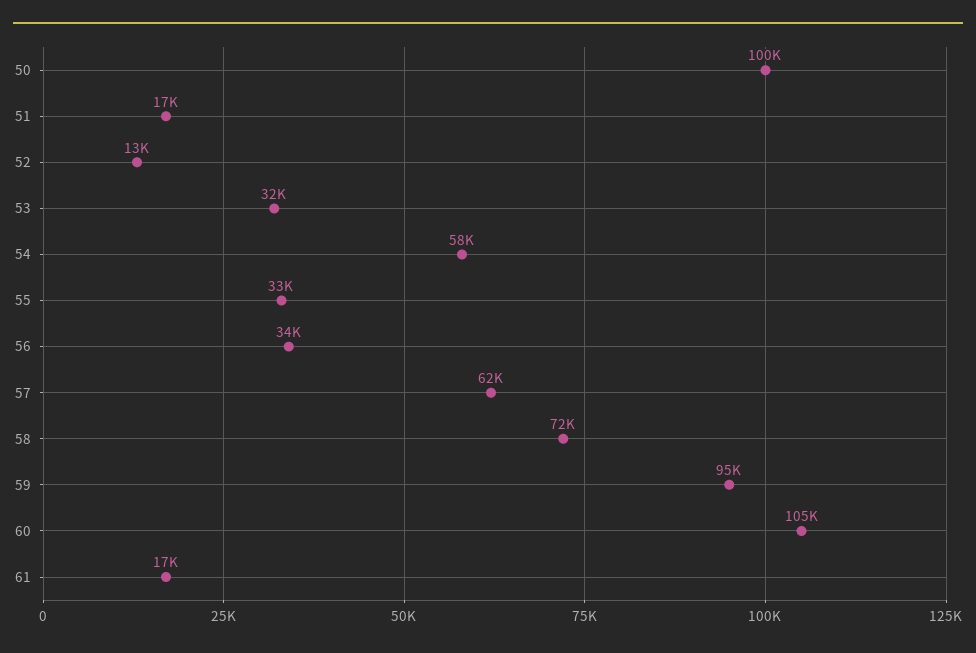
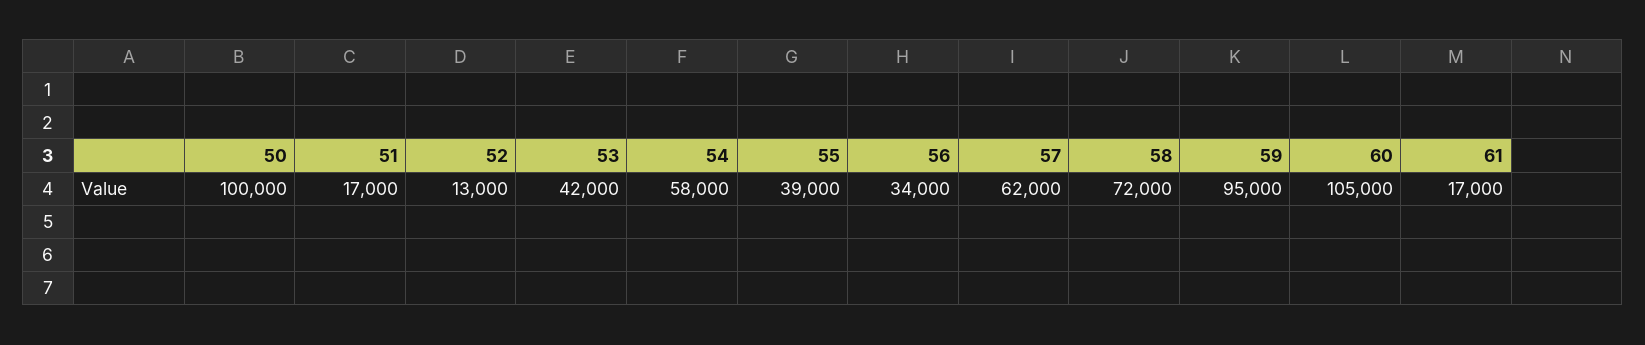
  {
    "50": 100000,
    "51": 17000,
    "52": 13000,
-   "53": 32000,
+   "53": 42000,
    "54": 58000,
-   "55": 33000,
+   "55": 39000,
    "56": 34000,
    "57": 62000,
    "58": 72000,
    "59": 95000,
    "60": 105000,
    "61": 17000
  }

